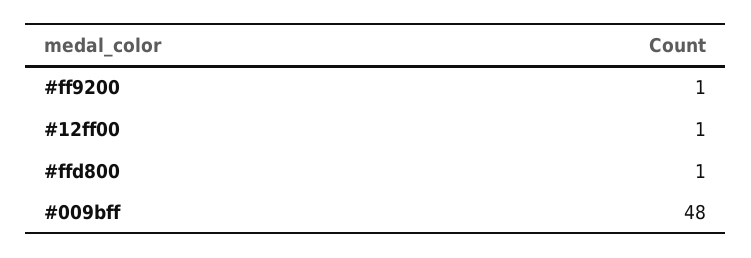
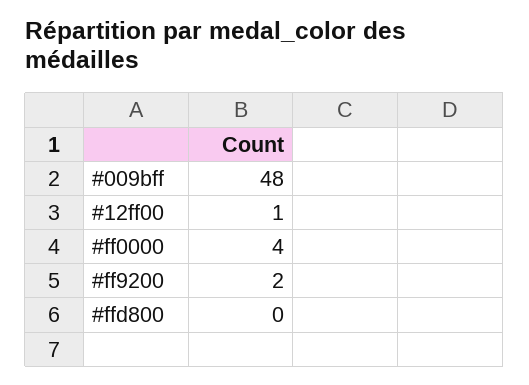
  {
-   "#ff9200": 1,
+   "#ff9200": 2,
    "#12ff00": 1,
-   "#ffd800": 1,
+   "#ffd800": 0,
-   "#009bff": 48
+   "#009bff": 48,
+   "#ff0000": 4
  }

